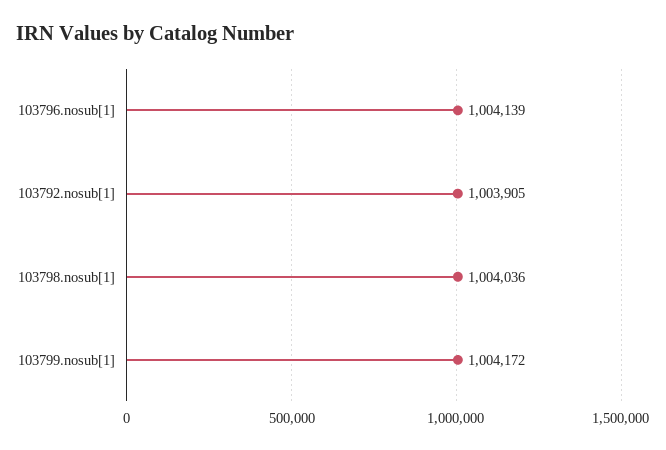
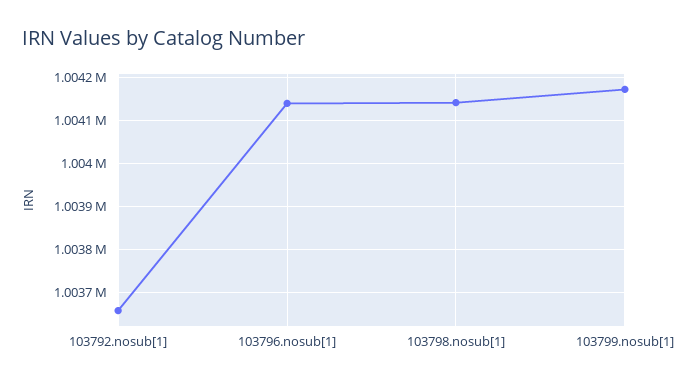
  {
    "103796.nosub[1]": 1004139,
-   "103792.nosub[1]": 1003905,
+   "103792.nosub[1]": 1003660,
-   "103798.nosub[1]": 1004036,
+   "103798.nosub[1]": 1004140,
    "103799.nosub[1]": 1004172
  }

